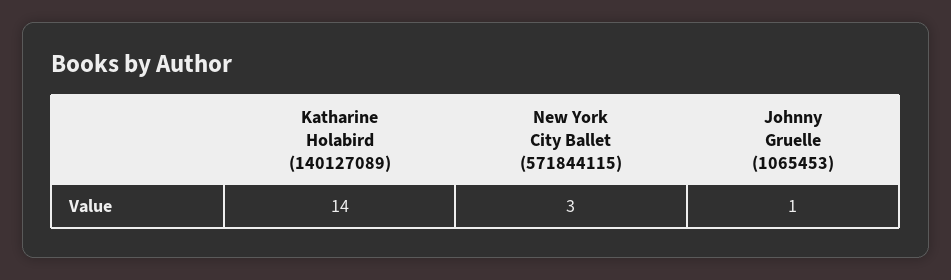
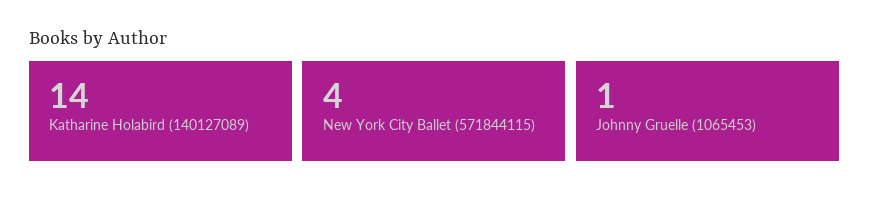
  {
    "Katharine Holabird (140127089)": 14,
-   "New York City Ballet (571844115)": 3,
+   "New York City Ballet (571844115)": 4,
    "Johnny Gruelle (1065453)": 1
  }

